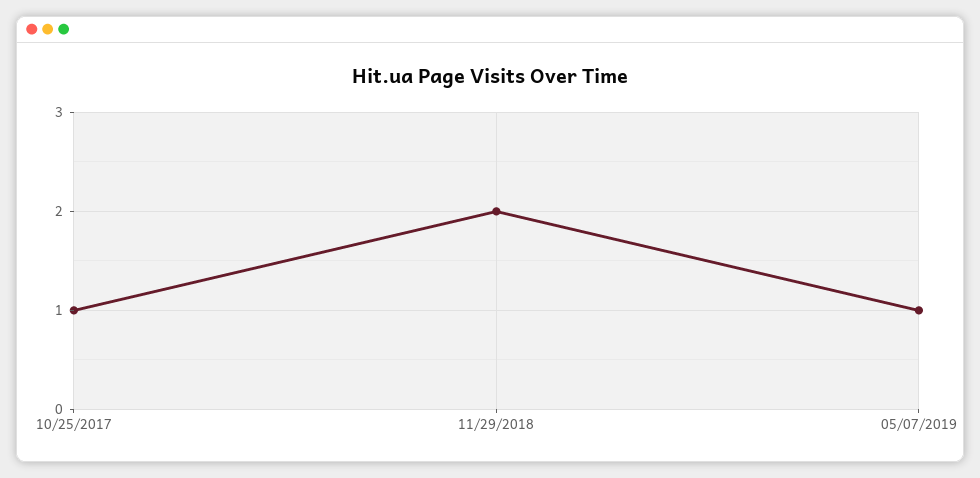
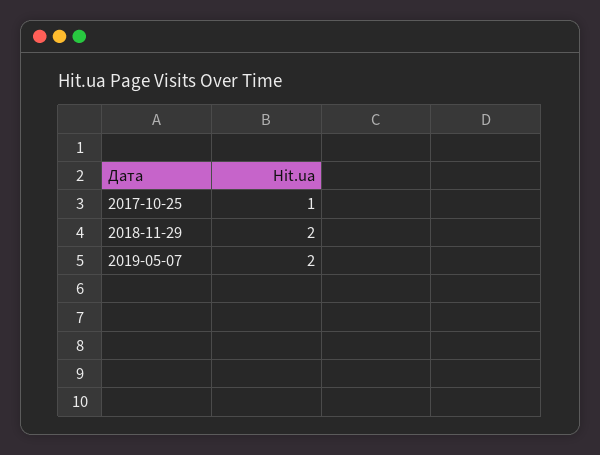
  {
    "10/25/2017": 1,
    "11/29/2018": 2,
-   "05/07/2019": 1
+   "05/07/2019": 2
  }

